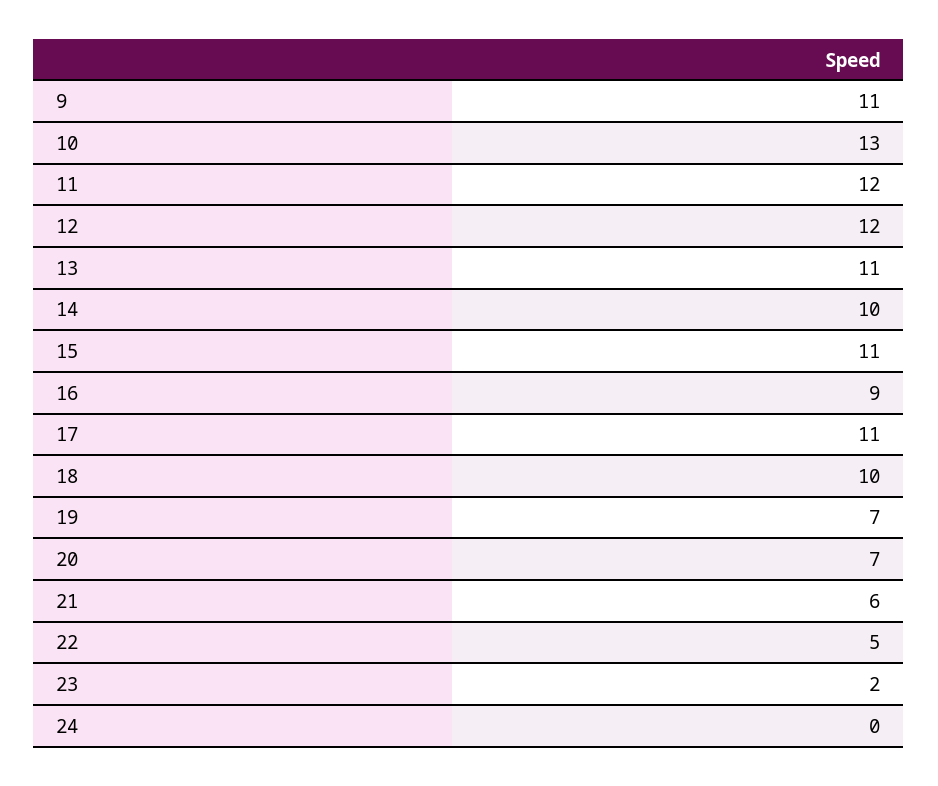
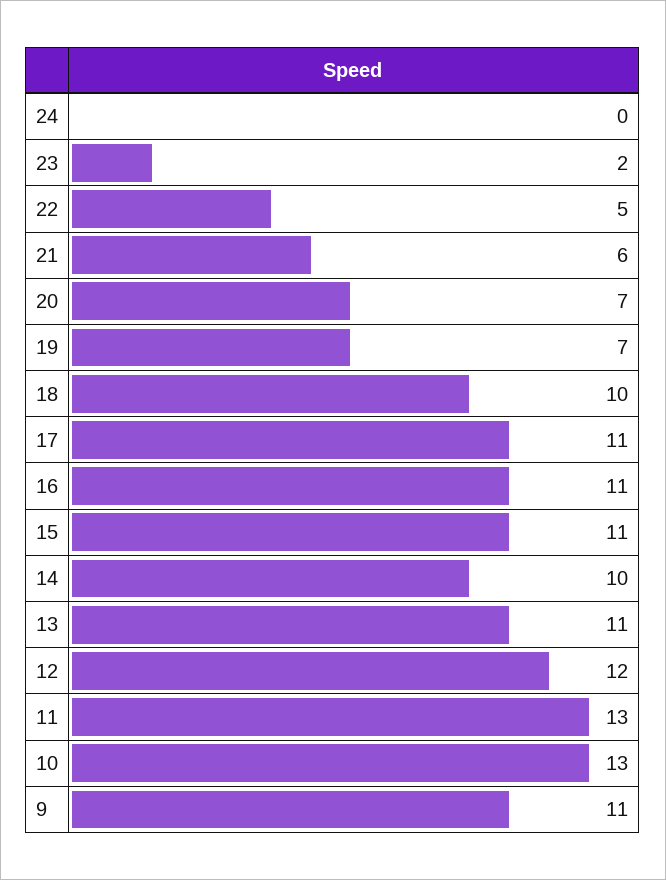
  {
    "9": 11,
    "10": 13,
-   "11": 12,
+   "11": 13,
    "12": 12,
    "13": 11,
    "14": 10,
    "15": 11,
-   "16": 9,
+   "16": 11,
    "17": 11,
    "18": 10,
    "19": 7,
    "20": 7,
    "21": 6,
    "22": 5,
    "23": 2,
    "24": 0
  }

